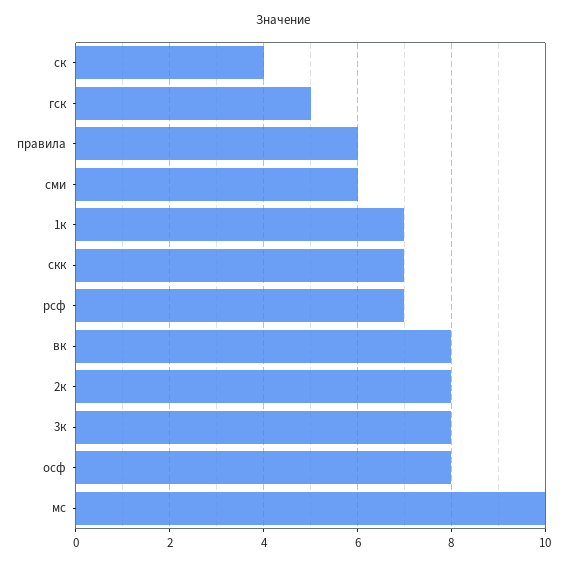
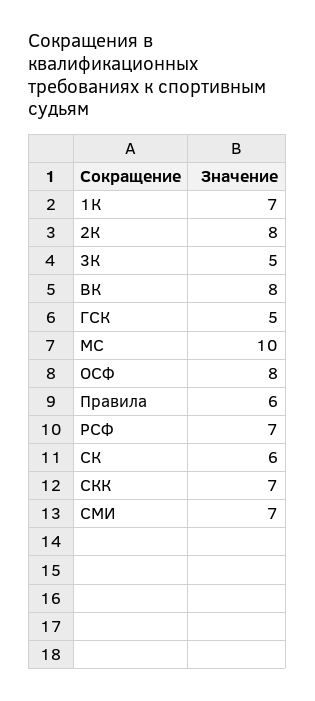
  {
-   "ск": 4,
+   "ск": 6,
    "гск": 5,
    "правила": 6,
-   "сми": 6,
+   "сми": 7,
    "1к": 7,
    "скк": 7,
    "рсф": 7,
    "вк": 8,
    "2к": 8,
-   "3к": 8,
+   "3к": 5,
    "осф": 8,
    "мс": 10
  }

